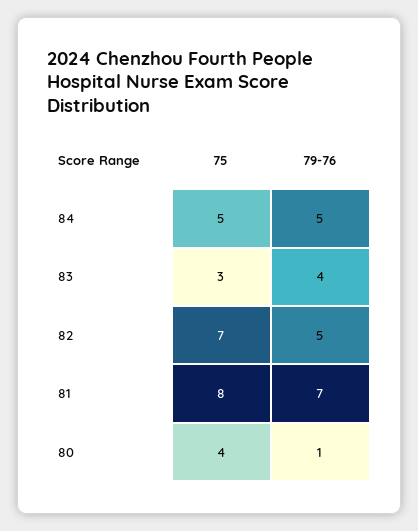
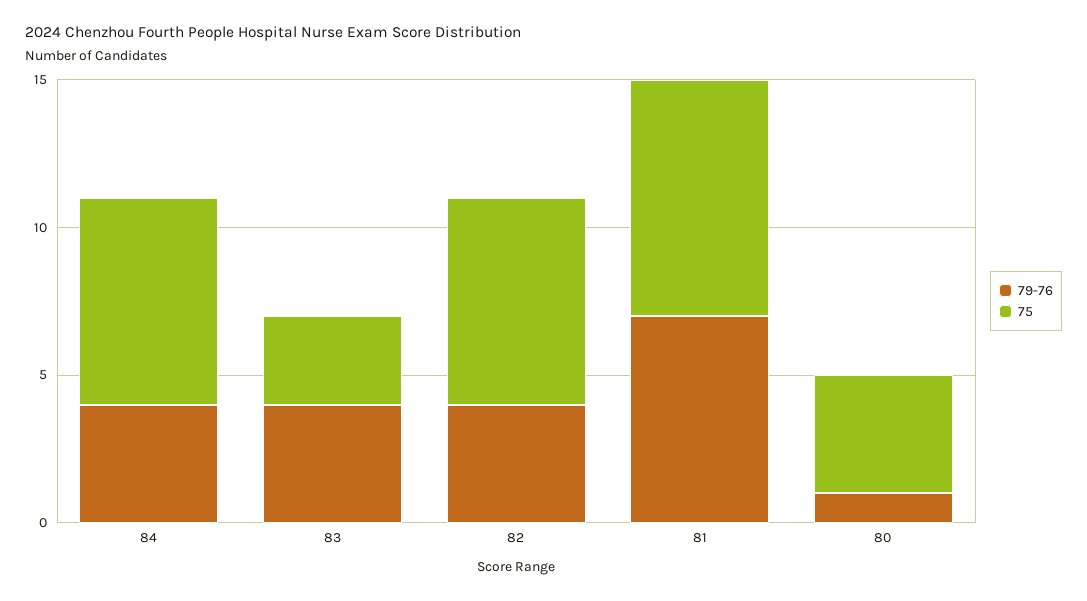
  {
    "75": {
-     "84": 5,
+     "84": 7,
      "83": 3,
      "82": 7,
      "81": 8,
      "80": 4
    },
    "79-76": {
-     "84": 5,
+     "84": 4,
      "83": 4,
-     "82": 5,
+     "82": 4,
      "81": 7,
      "80": 1
    }
  }

